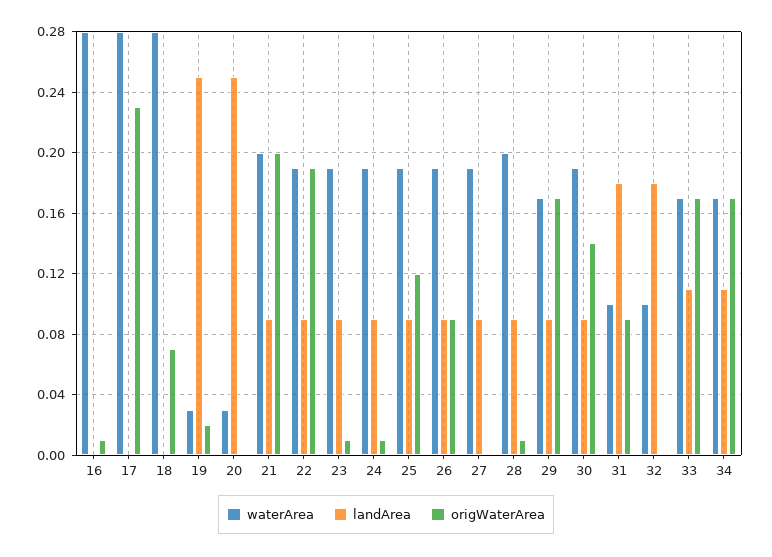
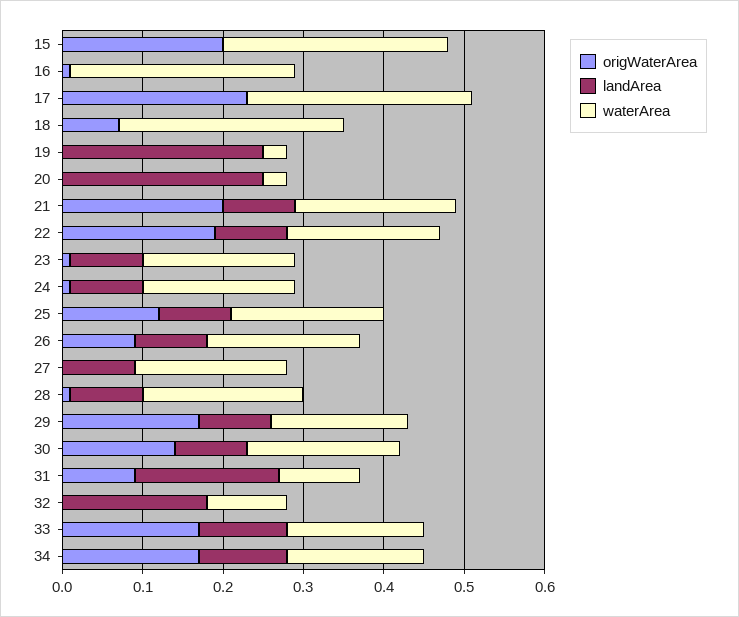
  {
    "waterArea": {
      "16": 0.28,
      "17": 0.28,
      "18": 0.28,
      "19": 0.03,
      "20": 0.03,
      "21": 0.2,
      "22": 0.19,
      "23": 0.19,
      "24": 0.19,
      "25": 0.19,
      "26": 0.19,
      "27": 0.19,
      "28": 0.2,
      "29": 0.17,
      "30": 0.19,
      "31": 0.1,
      "32": 0.1,
      "33": 0.17,
-     "34": 0.17
+     "34": 0.17,
+     "15": 0.28
    },
    "landArea": {
      "16": 0,
      "17": 0,
      "18": 0,
      "19": 0.25,
      "20": 0.25,
      "21": 0.09,
      "22": 0.09,
      "23": 0.09,
      "24": 0.09,
      "25": 0.09,
      "26": 0.09,
      "27": 0.09,
      "28": 0.09,
      "29": 0.09,
      "30": 0.09,
      "31": 0.18,
      "32": 0.18,
      "33": 0.11,
-     "34": 0.11
+     "34": 0.11,
+     "15": 0
    },
    "origWaterArea": {
      "16": 0.01,
      "17": 0.23,
      "18": 0.07,
-     "19": 0.02,
+     "19": 0,
      "20": 0,
      "21": 0.2,
      "22": 0.19,
      "23": 0.01,
      "24": 0.01,
      "25": 0.12,
      "26": 0.09,
      "27": 0,
      "28": 0.01,
      "29": 0.17,
      "30": 0.14,
      "31": 0.09,
      "32": 0,
      "33": 0.17,
-     "34": 0.17
+     "34": 0.17,
+     "15": 0.2
    }
  }

